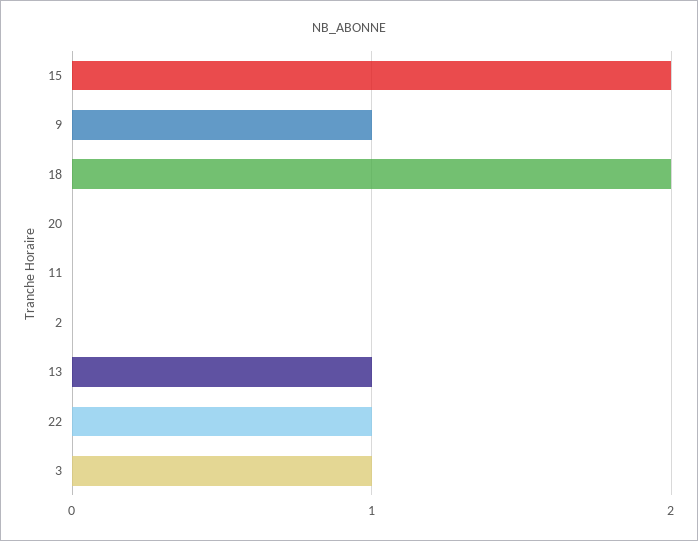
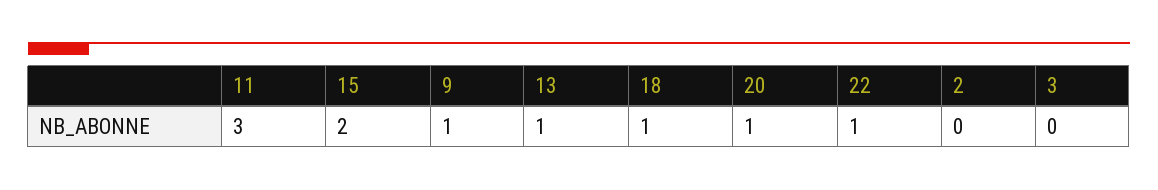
  {
    "15": 2,
    "9": 1,
-   "18": 2,
+   "18": 1,
-   "20": 0,
+   "20": 1,
-   "11": 0,
+   "11": 3,
    "2": 0,
    "13": 1,
    "22": 1,
-   "3": 1
+   "3": 0
  }

